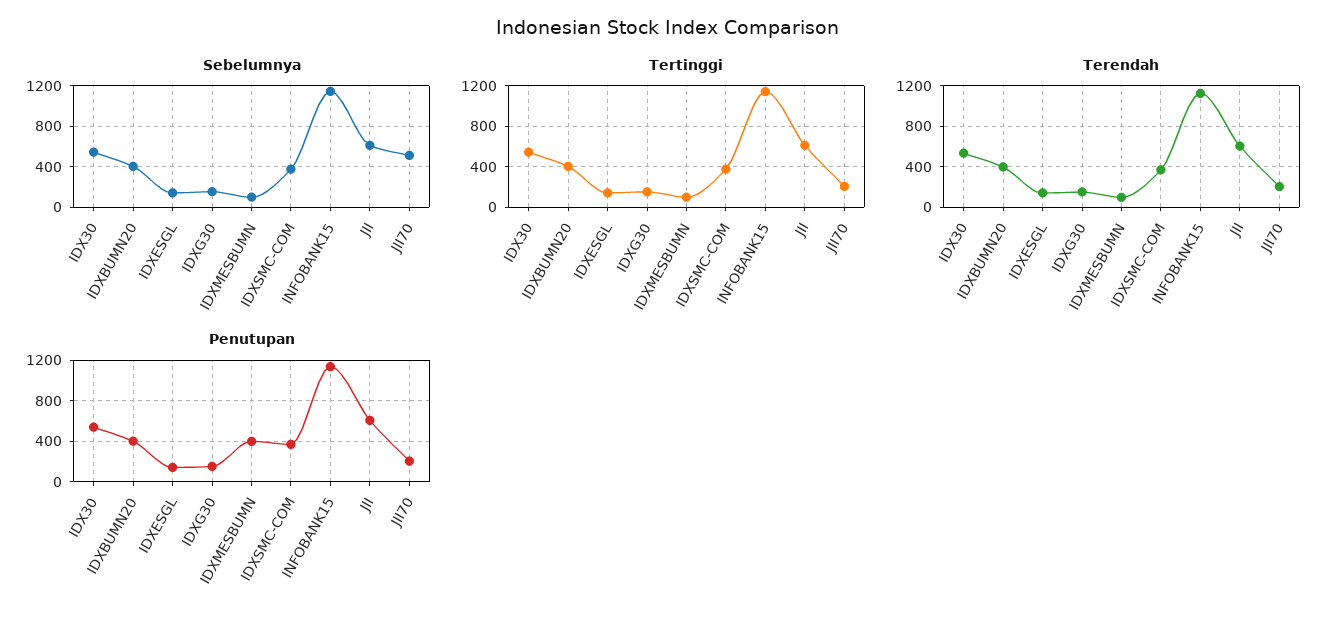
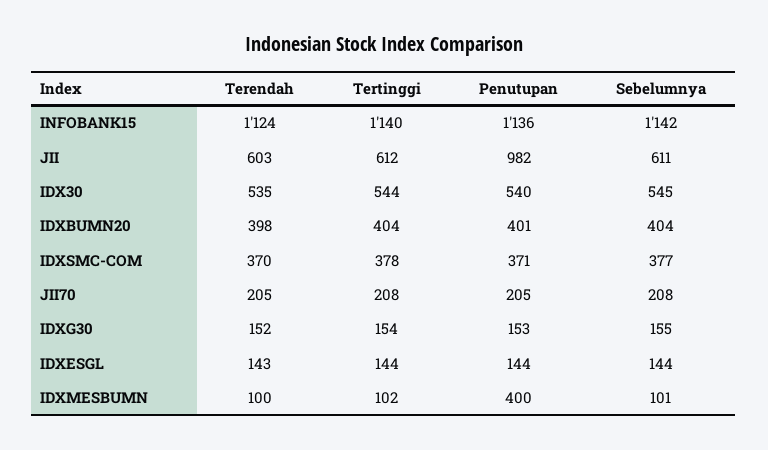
  {
    "Sebelumnya": {
      "IDX30": 545,
      "IDXBUMN20": 404,
      "IDXESGL": 144,
      "IDXG30": 155,
      "IDXMESBUMN": 101,
      "IDXSMC-COM": 377,
      "INFOBANK15": 1142,
      "JII": 611,
-     "JII70": 500
+     "JII70": 208
    },
    "Tertinggi": {
      "IDX30": 544,
      "IDXBUMN20": 404,
      "IDXESGL": 144,
      "IDXG30": 154,
      "IDXMESBUMN": 102,
      "IDXSMC-COM": 378,
      "INFOBANK15": 1140,
      "JII": 612,
      "JII70": 208
    },
    "Terendah": {
      "IDX30": 535,
      "IDXBUMN20": 398,
      "IDXESGL": 143,
      "IDXG30": 152,
      "IDXMESBUMN": 100,
      "IDXSMC-COM": 370,
      "INFOBANK15": 1124,
      "JII": 603,
      "JII70": 205
    },
    "Penutupan": {
      "IDX30": 540,
      "IDXBUMN20": 401,
      "IDXESGL": 144,
      "IDXG30": 153,
      "IDXMESBUMN": 400,
      "IDXSMC-COM": 371,
      "INFOBANK15": 1136,
-     "JII": 600,
+     "JII": 982,
      "JII70": 205
    }
  }

